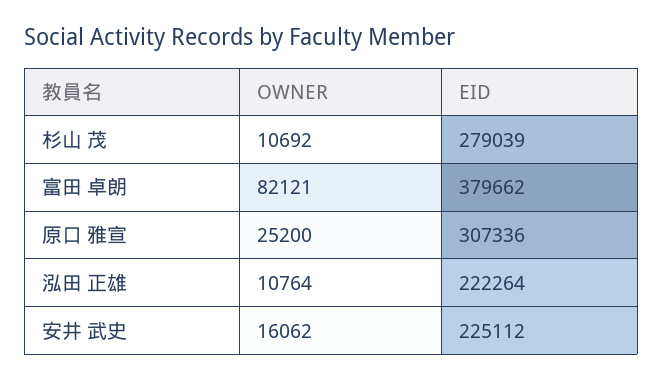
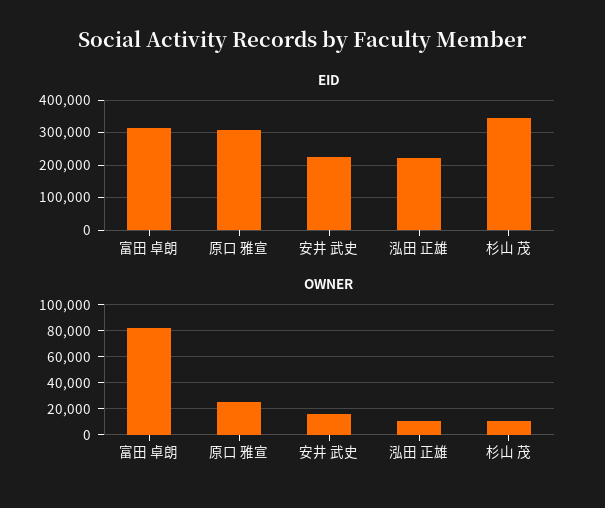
  {
    "OWNER": {
      "杉山 茂": 10692,
      "富田 卓朗": 82121,
      "原口 雅宣": 25200,
      "泓田 正雄": 10764,
      "安井 武史": 16062
    },
    "EID": {
-     "杉山 茂": 279039,
+     "杉山 茂": 340000,
-     "富田 卓朗": 379662,
+     "富田 卓朗": 320000,
      "原口 雅宣": 307336,
      "泓田 正雄": 222264,
      "安井 武史": 225112
    }
  }

